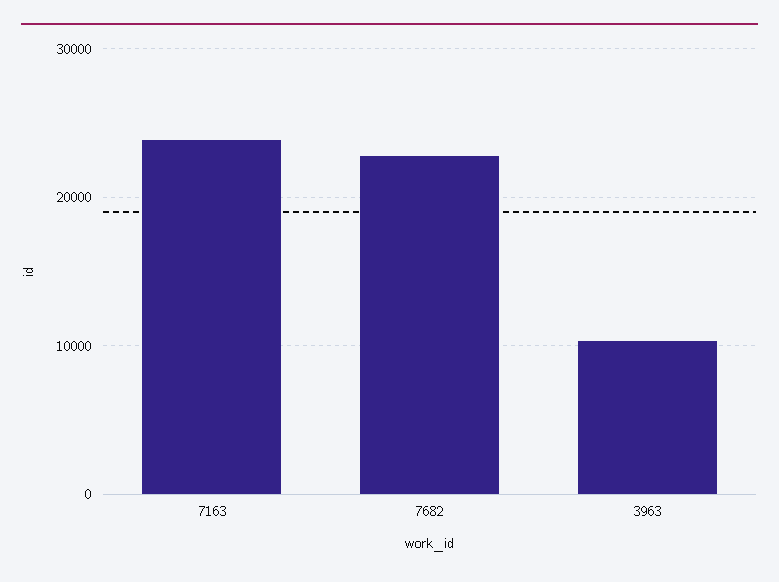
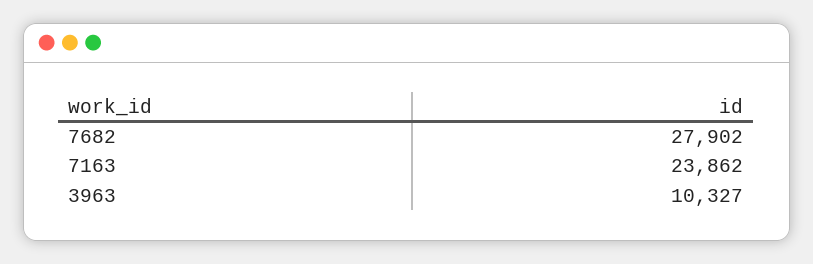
  {
    "7163": 23862,
-   "7682": 23000,
+   "7682": 27902,
    "3963": 10327
  }

